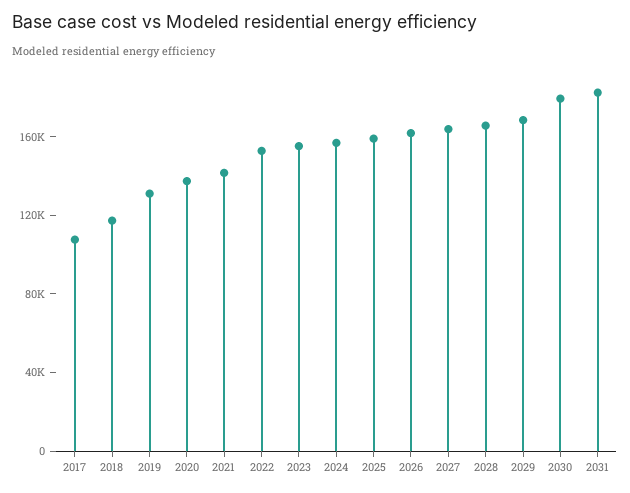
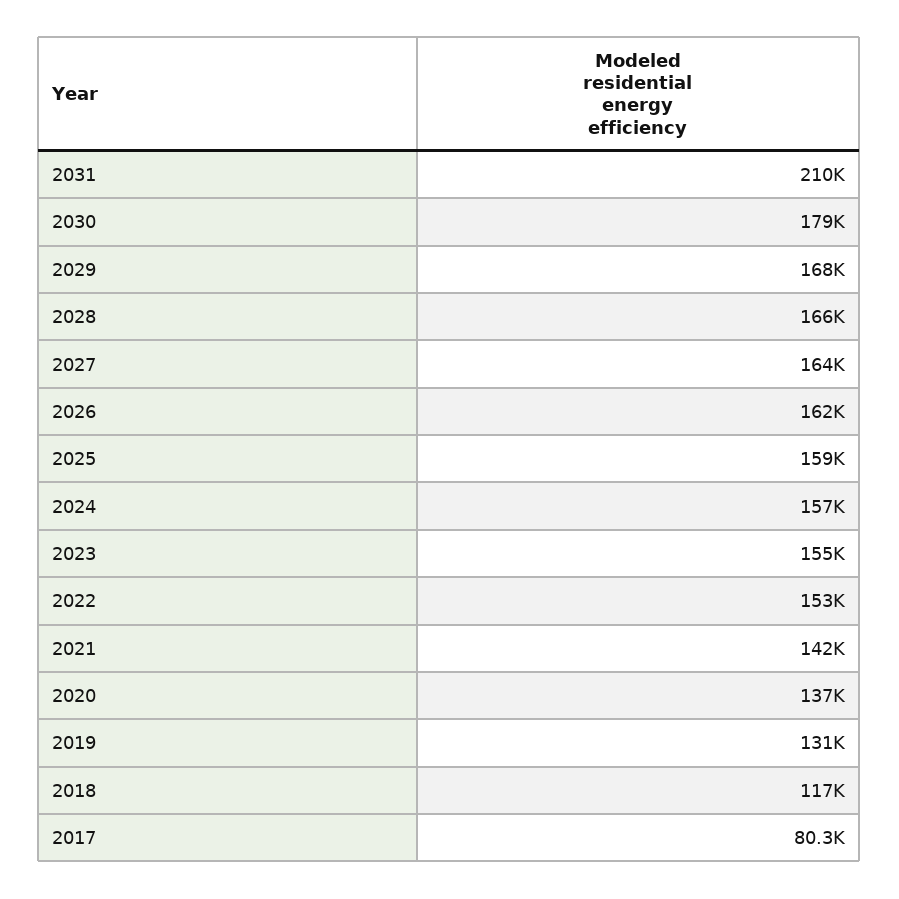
  {
-   "2017": 110000,
+   "2017": 80300,
    "2018": 117000,
    "2019": 131000,
    "2020": 137000,
    "2021": 142000,
    "2022": 153000,
    "2023": 155000,
    "2024": 157000,
    "2025": 159000,
    "2026": 162000,
    "2027": 164000,
    "2028": 166000,
    "2029": 168000,
    "2030": 179000,
-   "2031": 180000
+   "2031": 210000
  }

